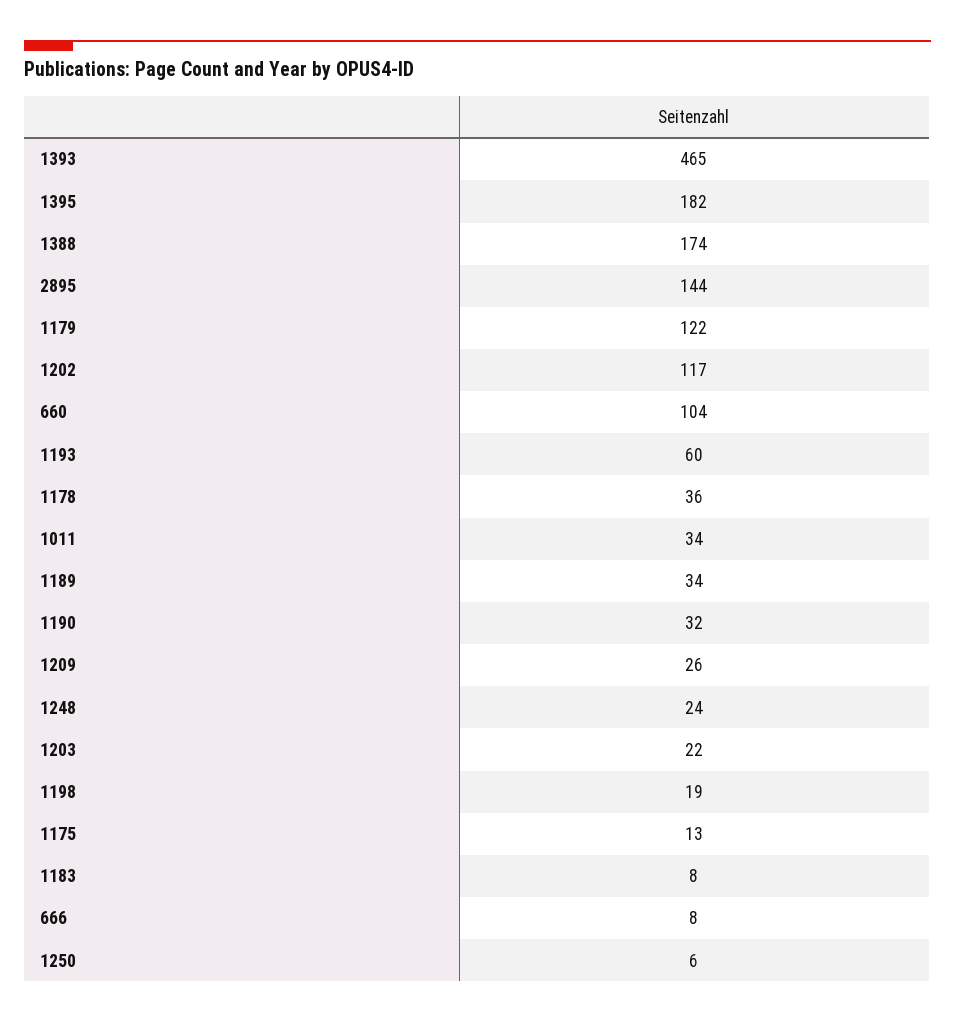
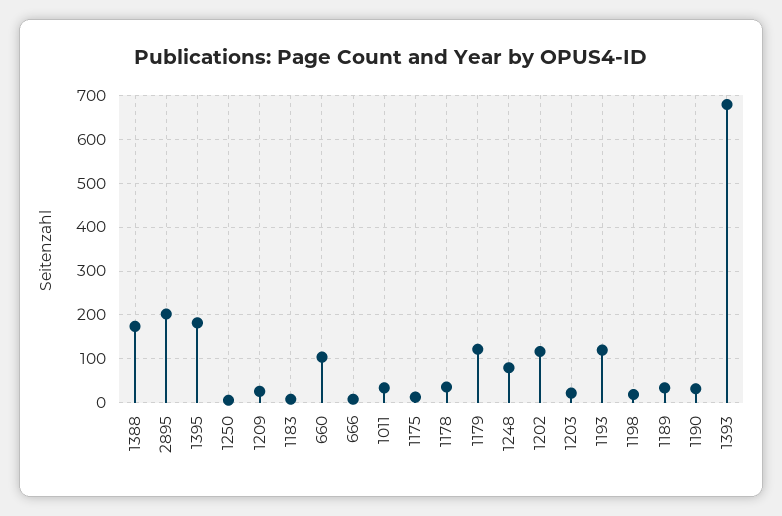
  {
-   "1393": 465,
+   "1393": 680,
    "1395": 182,
    "1388": 174,
-   "2895": 144,
+   "2895": 200,
    "1179": 122,
    "1202": 117,
    "660": 104,
-   "1193": 60,
+   "1193": 120,
    "1178": 36,
    "1011": 34,
    "1189": 34,
    "1190": 32,
    "1209": 26,
-   "1248": 24,
+   "1248": 80,
    "1203": 22,
    "1198": 19,
    "1175": 13,
    "1183": 8,
    "666": 8,
    "1250": 6
  }

